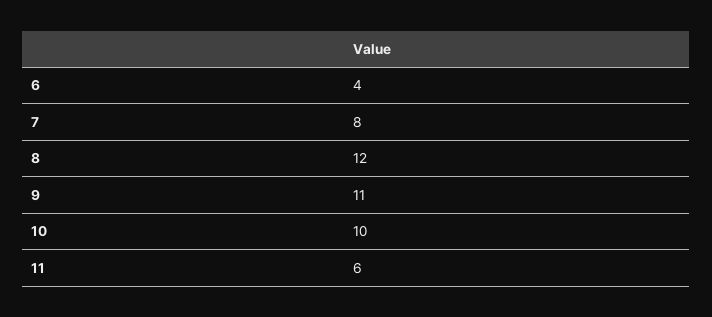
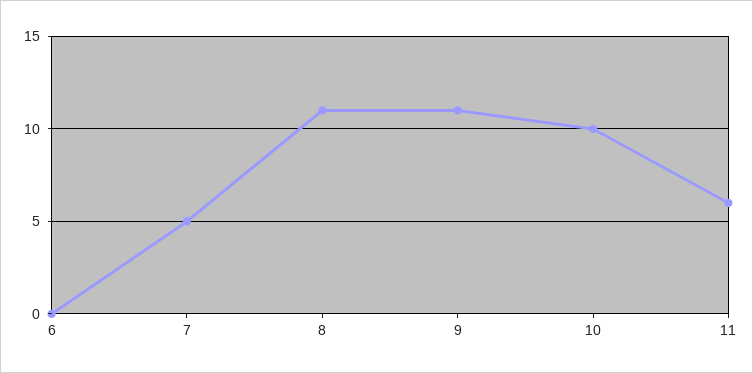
  {
-   "6": 4,
+   "6": 0,
-   "7": 8,
+   "7": 5,
-   "8": 12,
+   "8": 11,
    "9": 11,
    "10": 10,
    "11": 6
  }

